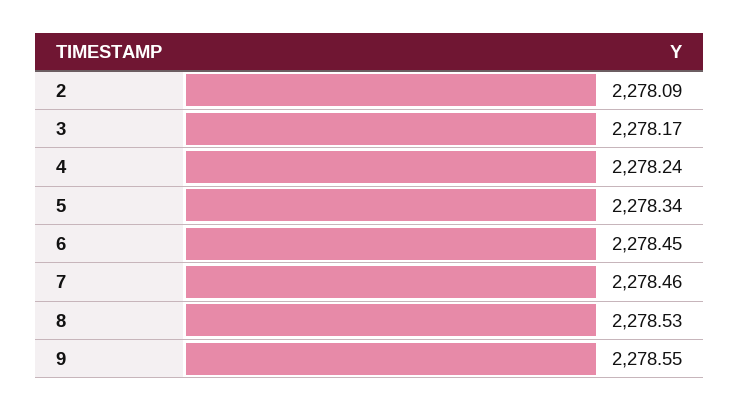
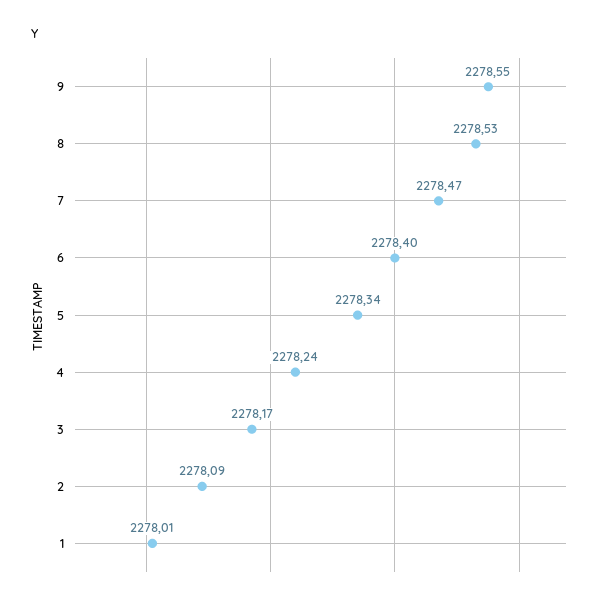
  {
    "2": 2278.09,
    "3": 2278.17,
    "4": 2278.24,
    "5": 2278.34,
-   "6": 2278.45,
+   "6": 2278.4,
-   "7": 2278.46,
+   "7": 2278.47,
    "8": 2278.53,
-   "9": 2278.55
+   "9": 2278.55,
+   "1": 2278.01
  }

